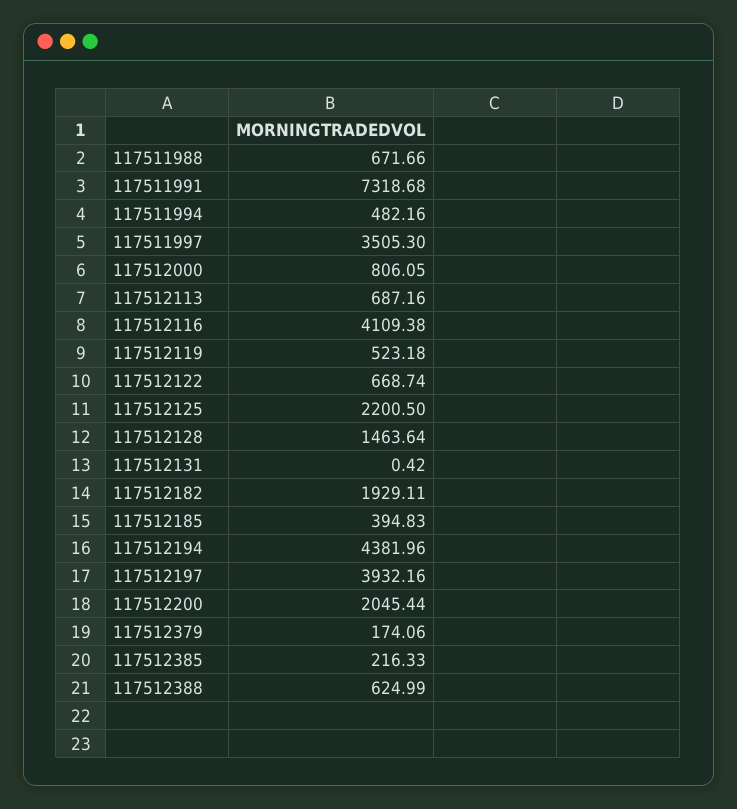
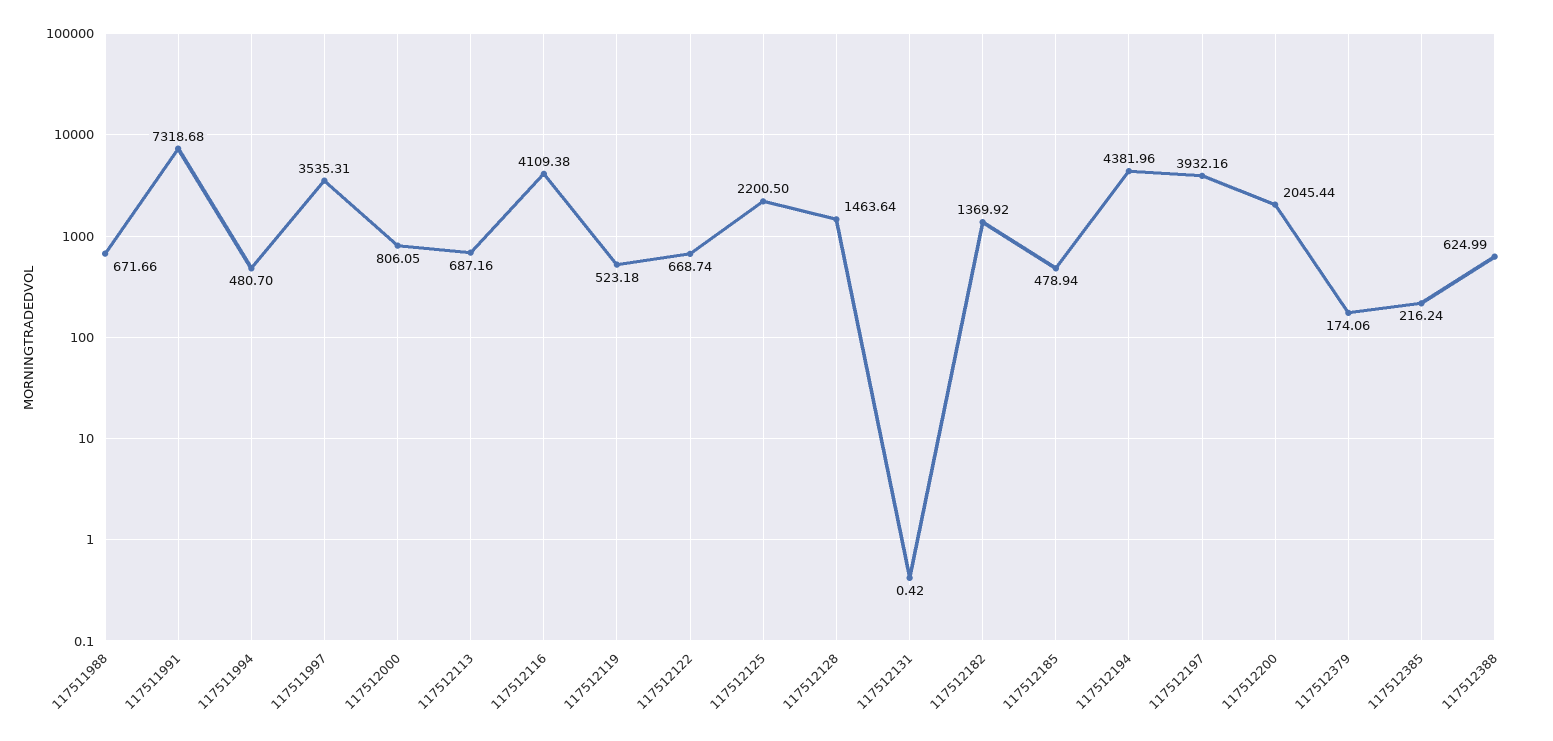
  {
    "117511988": 671.66,
    "117511991": 7318.68,
-   "117511994": 482.16,
+   "117511994": 480.7,
-   "117511997": 3505.3,
+   "117511997": 3535.31,
    "117512000": 806.05,
    "117512113": 687.16,
    "117512116": 4109.38,
    "117512119": 523.18,
    "117512122": 668.74,
    "117512125": 2200.5,
    "117512128": 1463.64,
    "117512131": 0.42,
-   "117512182": 1929.11,
+   "117512182": 1369.92,
-   "117512185": 394.83,
+   "117512185": 478.94,
    "117512194": 4381.96,
    "117512197": 3932.16,
    "117512200": 2045.44,
    "117512379": 174.06,
-   "117512385": 216.33,
+   "117512385": 216.24,
    "117512388": 624.99
  }

